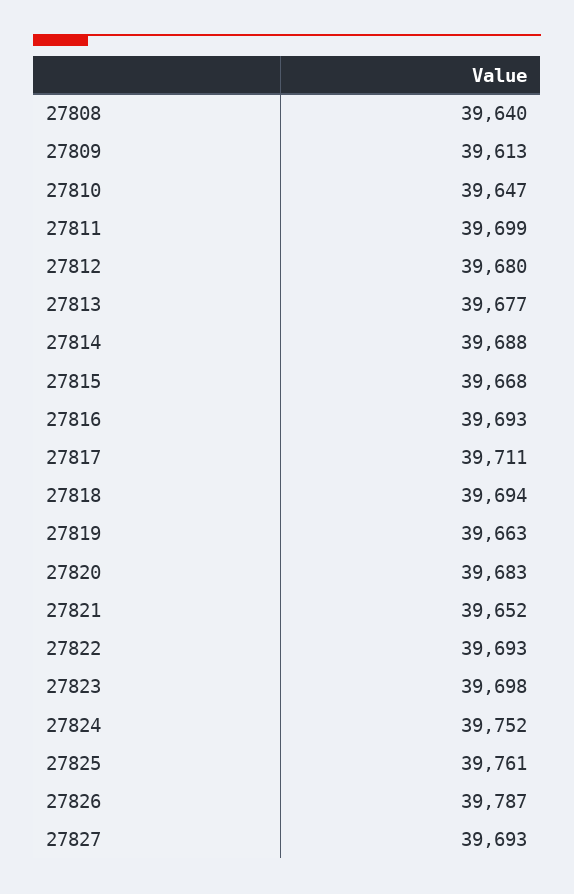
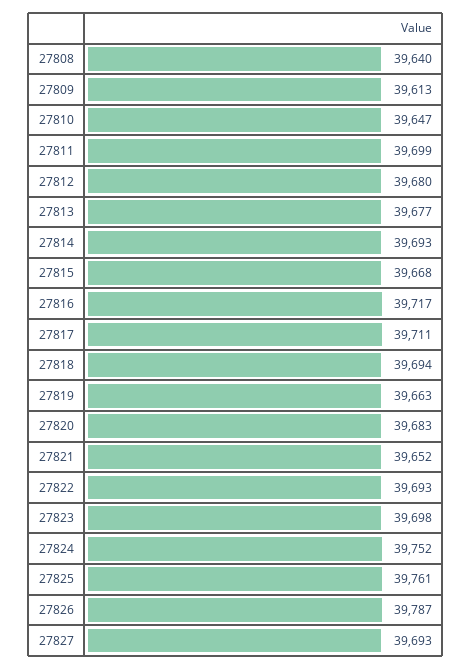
  {
    "27808": 39640,
    "27809": 39613,
    "27810": 39647,
    "27811": 39699,
    "27812": 39680,
    "27813": 39677,
-   "27814": 39688,
+   "27814": 39693,
    "27815": 39668,
-   "27816": 39693,
+   "27816": 39717,
    "27817": 39711,
    "27818": 39694,
    "27819": 39663,
    "27820": 39683,
    "27821": 39652,
    "27822": 39693,
    "27823": 39698,
    "27824": 39752,
    "27825": 39761,
    "27826": 39787,
    "27827": 39693
  }

